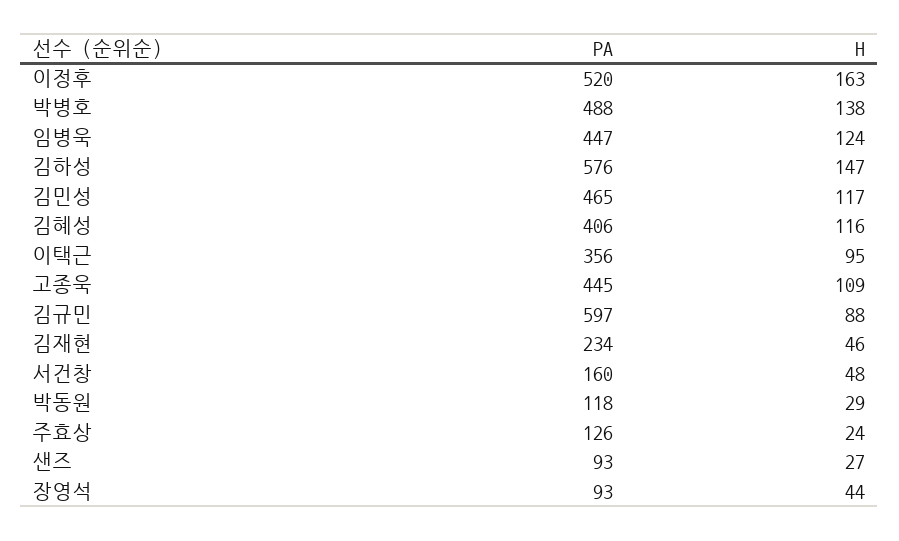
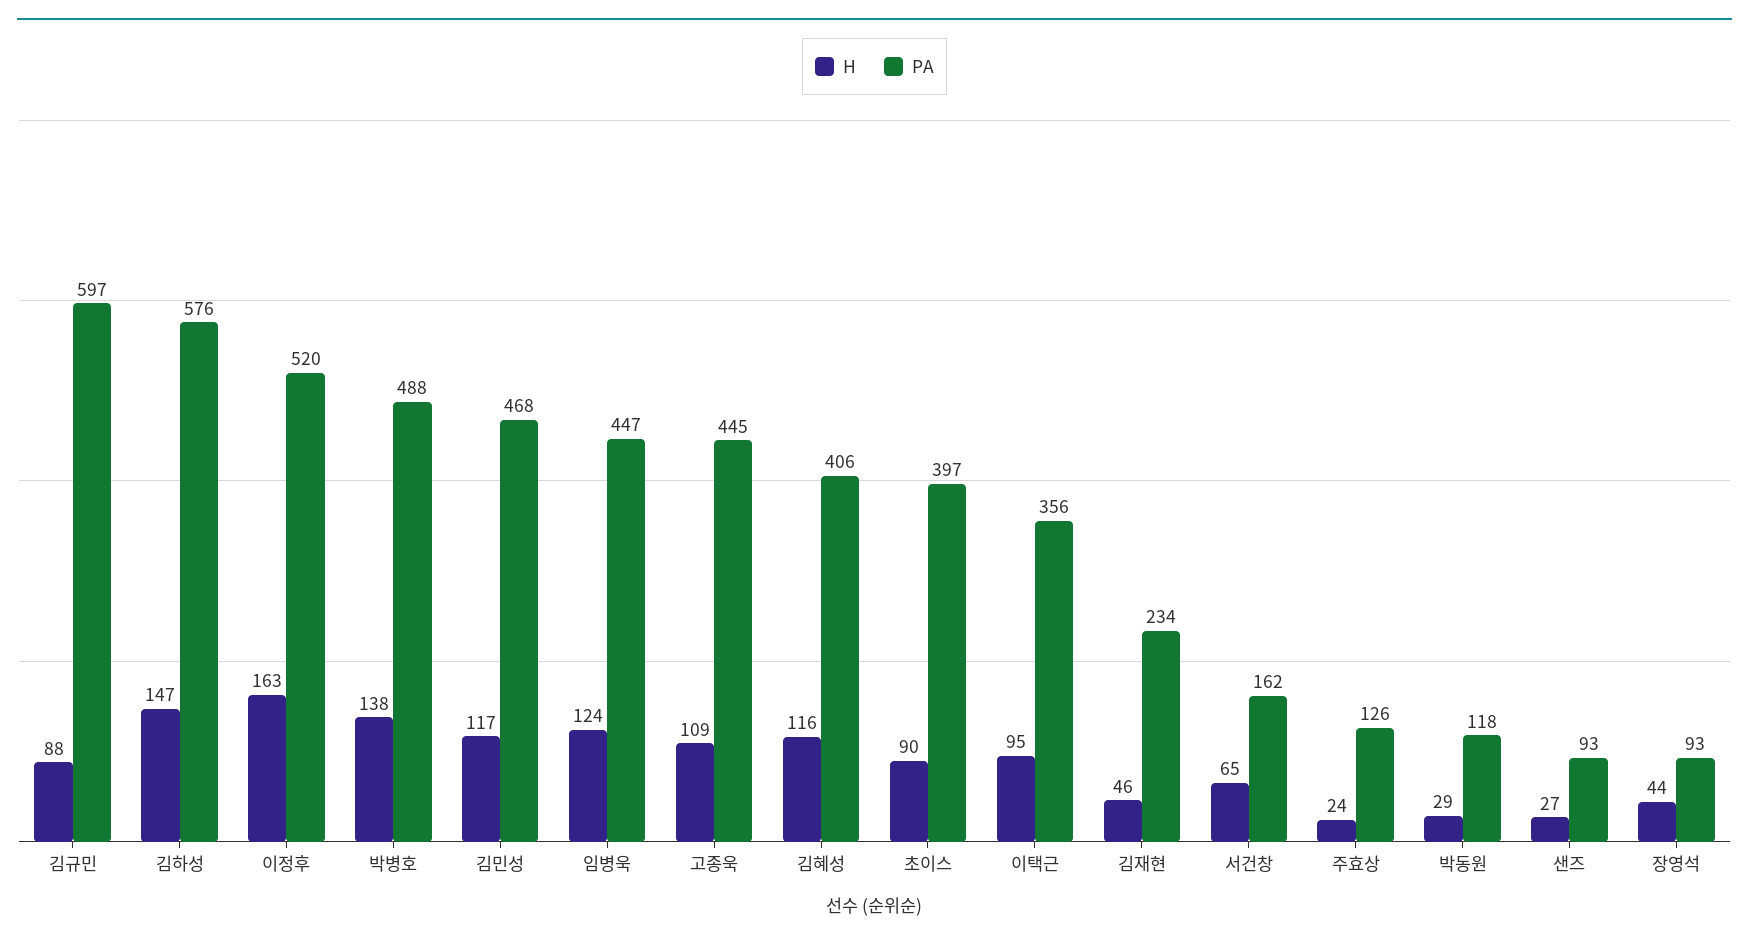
  {
    "PA": {
      "이정후": 520,
      "박병호": 488,
      "임병욱": 447,
      "김하성": 576,
-     "김민성": 465,
+     "김민성": 468,
      "김혜성": 406,
      "이택근": 356,
      "고종욱": 445,
      "김규민": 597,
      "김재현": 234,
-     "서건창": 160,
+     "서건창": 162,
      "박동원": 118,
      "주효상": 126,
      "샌즈": 93,
-     "장영석": 93
+     "장영석": 93,
+     "초이스": 397
    },
    "H": {
      "이정후": 163,
      "박병호": 138,
      "임병욱": 124,
      "김하성": 147,
      "김민성": 117,
      "김혜성": 116,
      "이택근": 95,
      "고종욱": 109,
      "김규민": 88,
      "김재현": 46,
-     "서건창": 48,
+     "서건창": 65,
      "박동원": 29,
      "주효상": 24,
      "샌즈": 27,
-     "장영석": 44
+     "장영석": 44,
+     "초이스": 90
    }
  }

